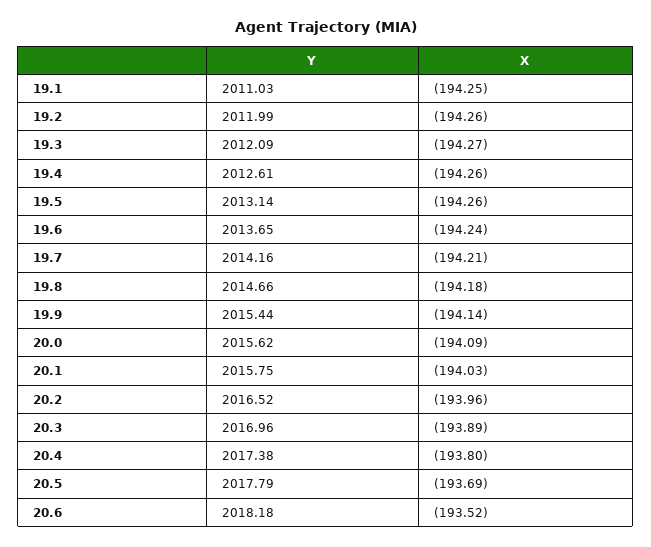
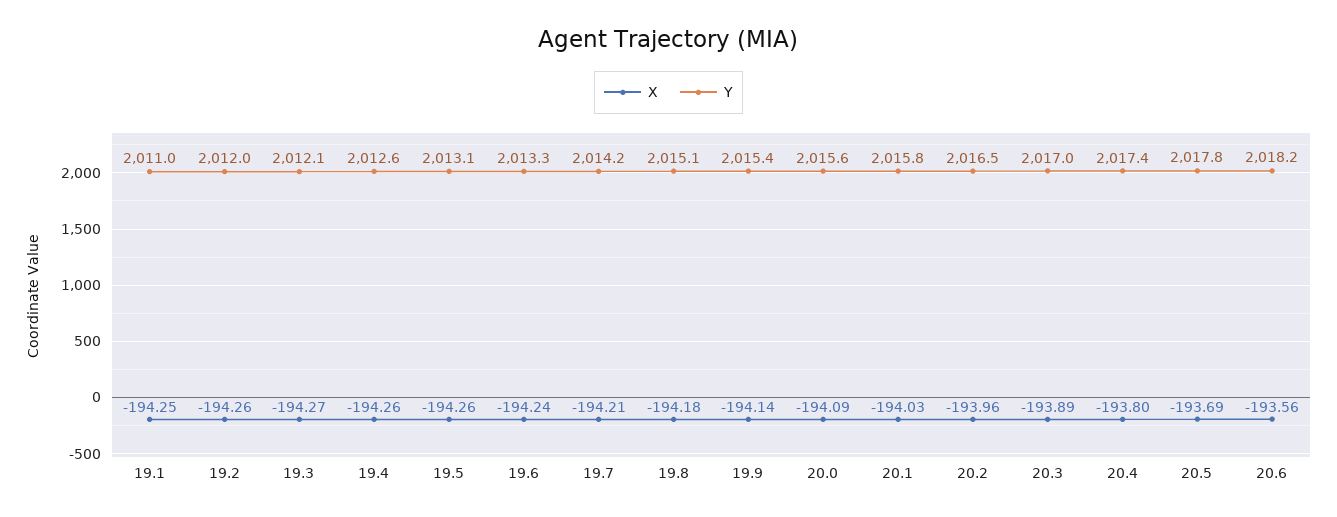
  {
    "Y": {
      "19.1": 2011.03,
      "19.2": 2011.99,
      "19.3": 2012.09,
      "19.4": 2012.61,
      "19.5": 2013.14,
-     "19.6": 2013.65,
+     "19.6": 2013.3,
      "19.7": 2014.16,
-     "19.8": 2014.66,
+     "19.8": 2015.1,
      "19.9": 2015.44,
      "20.0": 2015.62,
      "20.1": 2015.75,
      "20.2": 2016.52,
      "20.3": 2016.96,
      "20.4": 2017.38,
      "20.5": 2017.79,
      "20.6": 2018.18
    },
    "X": {
      "19.1": -194.25,
      "19.2": -194.26,
      "19.3": -194.27,
      "19.4": -194.26,
      "19.5": -194.26,
      "19.6": -194.24,
      "19.7": -194.21,
      "19.8": -194.18,
      "19.9": -194.14,
      "20.0": -194.09,
      "20.1": -194.03,
      "20.2": -193.96,
      "20.3": -193.89,
      "20.4": -193.8,
      "20.5": -193.69,
-     "20.6": -193.52
+     "20.6": -193.56
    }
  }

